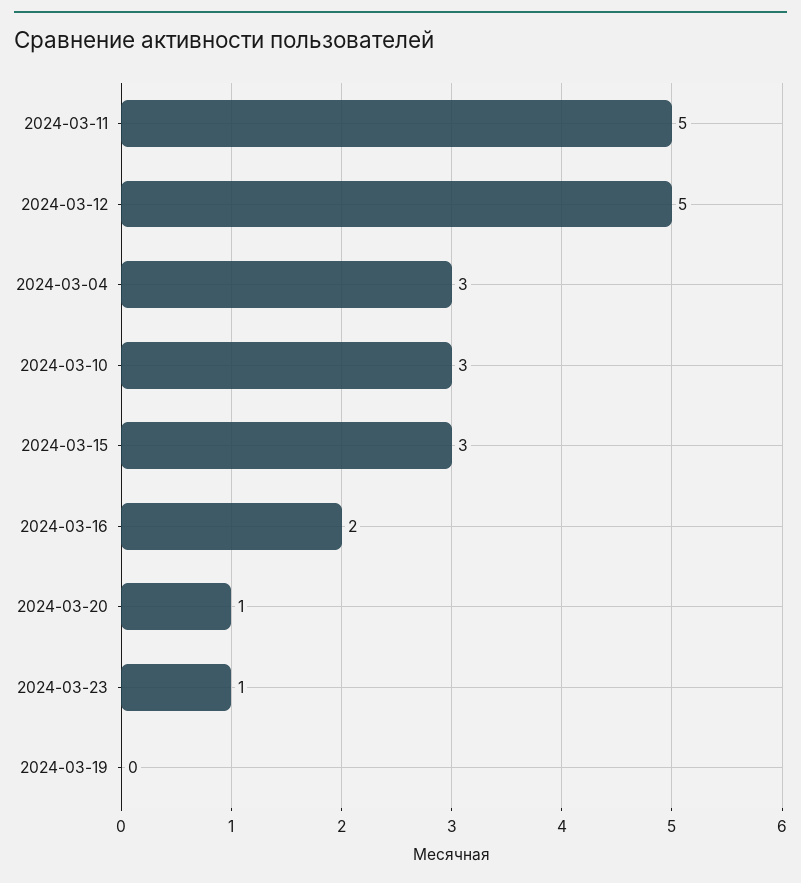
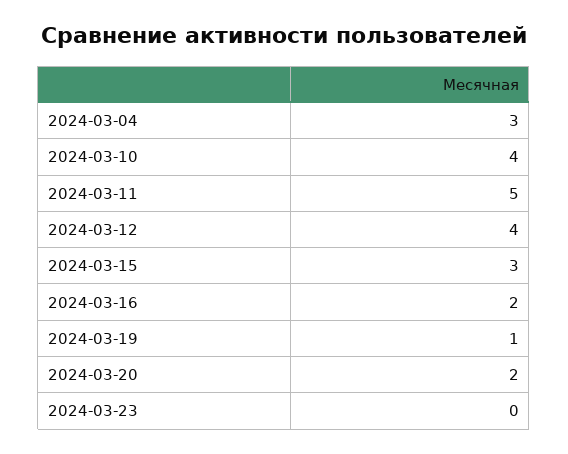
  {
    "2024-03-11": 5,
-   "2024-03-12": 5,
+   "2024-03-12": 4,
    "2024-03-04": 3,
-   "2024-03-10": 3,
+   "2024-03-10": 4,
    "2024-03-15": 3,
    "2024-03-16": 2,
-   "2024-03-20": 1,
+   "2024-03-20": 2,
-   "2024-03-23": 1,
+   "2024-03-23": 0,
-   "2024-03-19": 0
+   "2024-03-19": 1
  }

